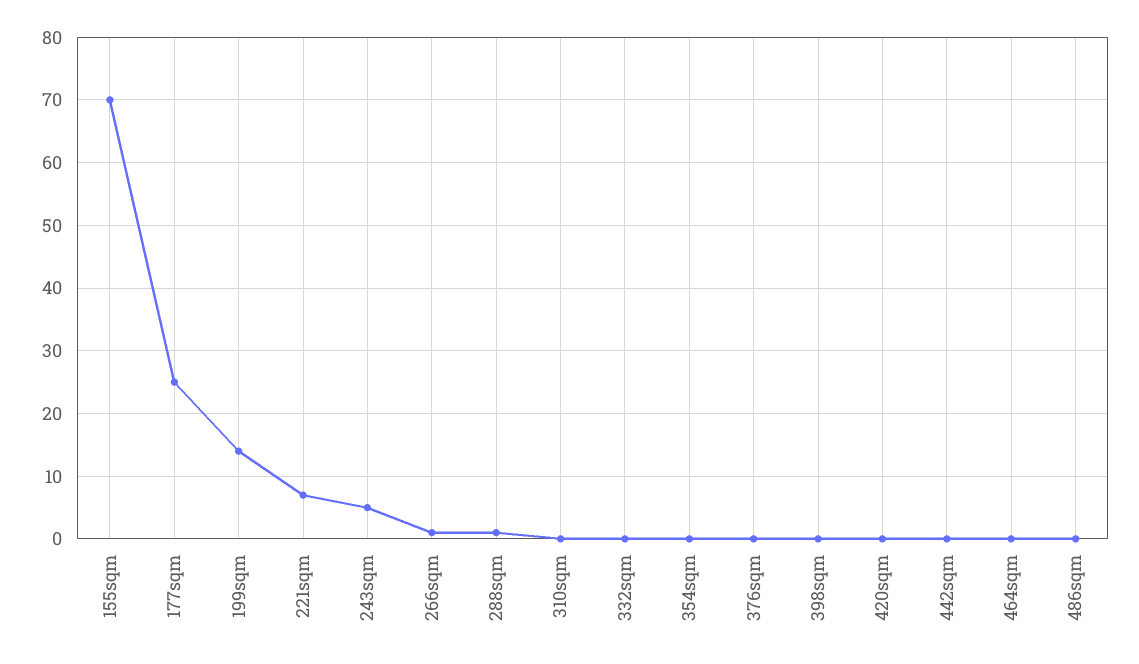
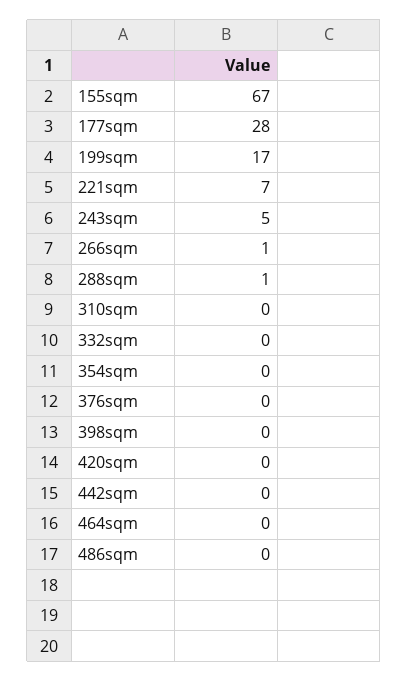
  {
-   "155sqm": 70,
+   "155sqm": 67,
-   "177sqm": 25,
+   "177sqm": 28,
-   "199sqm": 14,
+   "199sqm": 17,
    "221sqm": 7,
    "243sqm": 5,
    "266sqm": 1,
    "288sqm": 1,
    "310sqm": 0,
    "332sqm": 0,
    "354sqm": 0,
    "376sqm": 0,
    "398sqm": 0,
    "420sqm": 0,
    "442sqm": 0,
    "464sqm": 0,
    "486sqm": 0
  }

